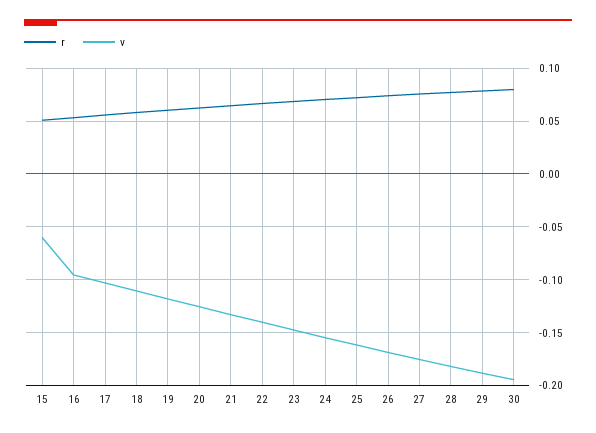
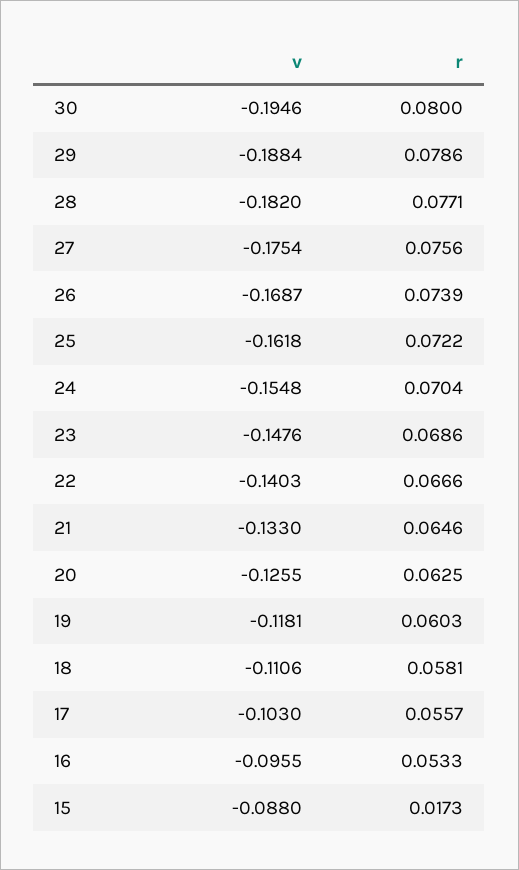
  {
    "r": {
-     "15": 0.05,
+     "15": 0.0173,
      "16": 0.0533,
      "17": 0.0557,
      "18": 0.0581,
      "19": 0.0603,
      "20": 0.0625,
      "21": 0.0646,
      "22": 0.0666,
      "23": 0.0686,
      "24": 0.0704,
      "25": 0.0722,
      "26": 0.0739,
      "27": 0.0756,
      "28": 0.0771,
      "29": 0.0786,
      "30": 0.08
    },
    "v": {
-     "15": -0.06,
+     "15": -0.088,
      "16": -0.0955,
      "17": -0.103,
      "18": -0.1106,
      "19": -0.1181,
      "20": -0.1255,
      "21": -0.133,
      "22": -0.1403,
      "23": -0.1476,
      "24": -0.1548,
      "25": -0.1618,
      "26": -0.1687,
      "27": -0.1754,
      "28": -0.182,
      "29": -0.1884,
      "30": -0.1946
    }
  }

